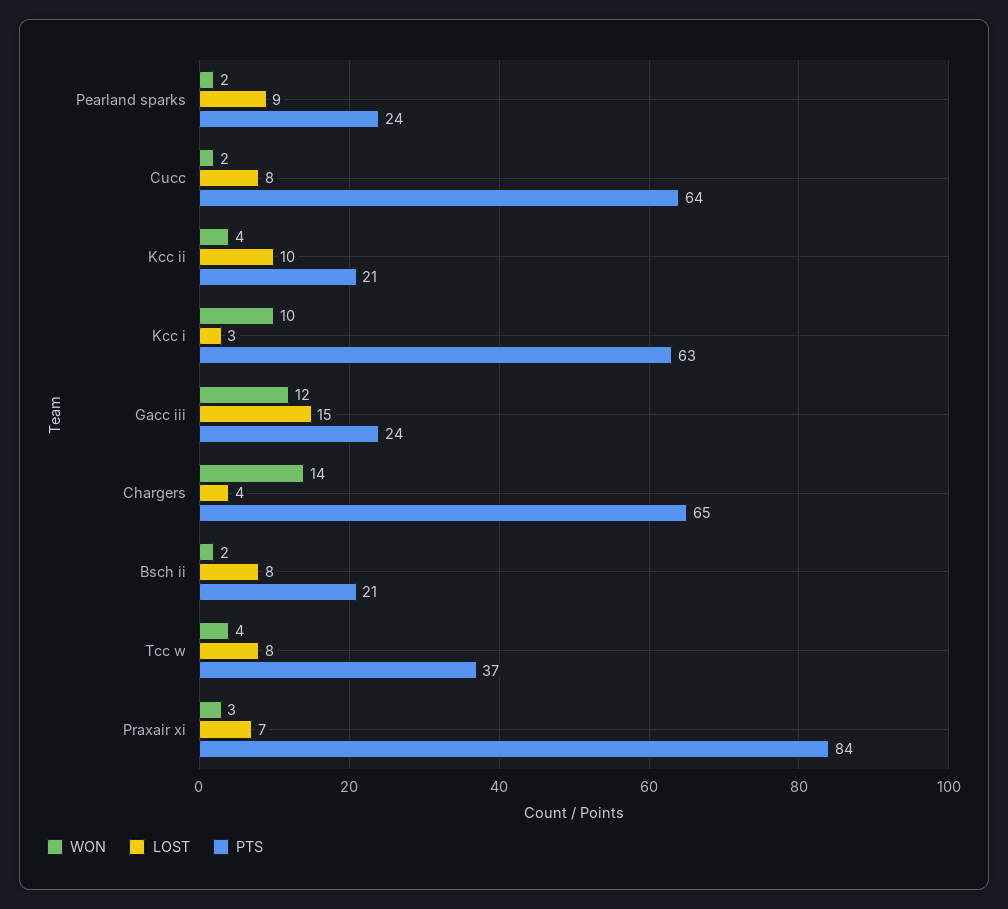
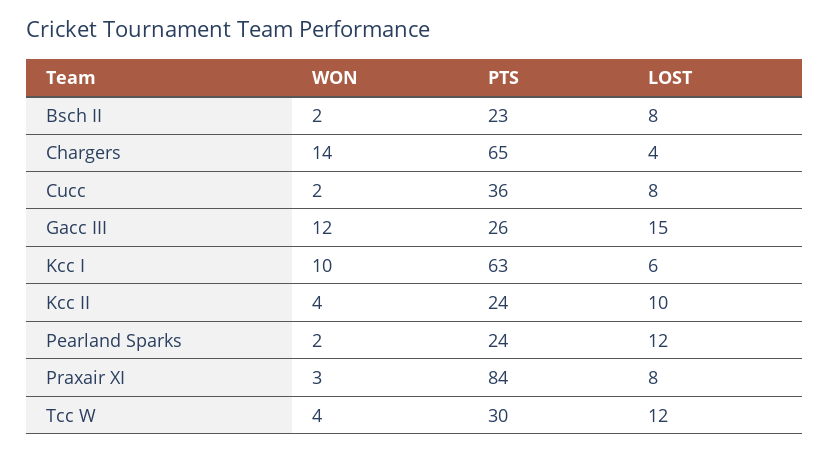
  {
    "WON": {
      "Pearland sparks": 2,
      "Cucc": 2,
      "Kcc ii": 4,
      "Kcc i": 10,
      "Gacc iii": 12,
      "Chargers": 14,
      "Bsch ii": 2,
      "Tcc w": 4,
      "Praxair xi": 3
    },
    "LOST": {
-     "Pearland sparks": 9,
+     "Pearland sparks": 12,
      "Cucc": 8,
      "Kcc ii": 10,
-     "Kcc i": 3,
+     "Kcc i": 6,
      "Gacc iii": 15,
      "Chargers": 4,
      "Bsch ii": 8,
-     "Tcc w": 8,
+     "Tcc w": 12,
-     "Praxair xi": 7
+     "Praxair xi": 8
    },
    "PTS": {
      "Pearland sparks": 24,
-     "Cucc": 64,
+     "Cucc": 36,
-     "Kcc ii": 21,
+     "Kcc ii": 24,
      "Kcc i": 63,
-     "Gacc iii": 24,
+     "Gacc iii": 26,
      "Chargers": 65,
-     "Bsch ii": 21,
+     "Bsch ii": 23,
-     "Tcc w": 37,
+     "Tcc w": 30,
      "Praxair xi": 84
    }
  }

